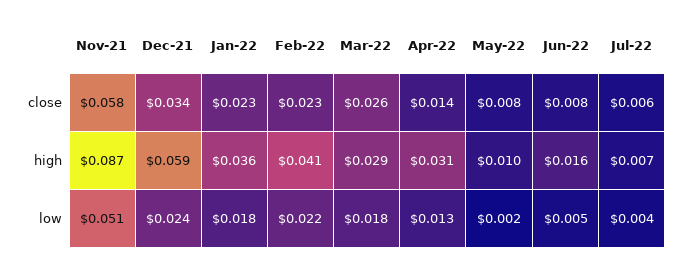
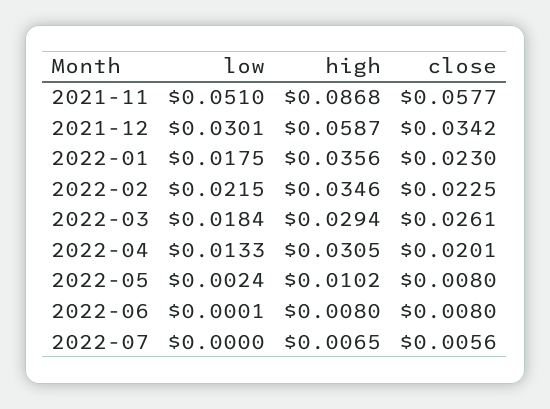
  {
    "Nov-21": {
      "close": 0.0577,
      "high": 0.0868,
      "low": 0.051
    },
    "Dec-21": {
      "close": 0.0342,
      "high": 0.0587,
-     "low": 0.024
+     "low": 0.0301
    },
    "Jan-22": {
      "close": 0.023,
      "high": 0.0356,
      "low": 0.0175
    },
    "Feb-22": {
      "close": 0.0225,
-     "high": 0.041,
+     "high": 0.0346,
      "low": 0.0215
    },
    "Mar-22": {
      "close": 0.0261,
      "high": 0.0294,
      "low": 0.0184
    },
    "Apr-22": {
-     "close": 0.014,
+     "close": 0.0201,
      "high": 0.0305,
      "low": 0.0133
    },
    "May-22": {
      "close": 0.008,
      "high": 0.0102,
      "low": 0.0024
    },
    "Jun-22": {
      "close": 0.008,
-     "high": 0.016,
+     "high": 0.008,
-     "low": 0.005
+     "low": 0.0001
    },
    "Jul-22": {
      "close": 0.0056,
      "high": 0.0065,
-     "low": 0.004
+     "low": 0
    }
  }

